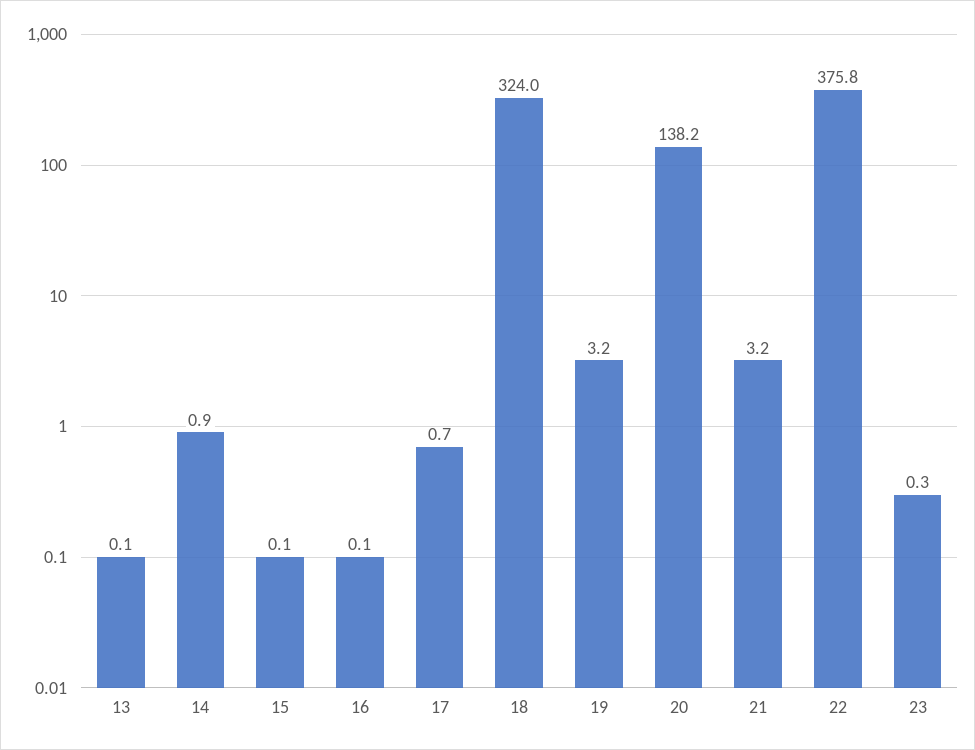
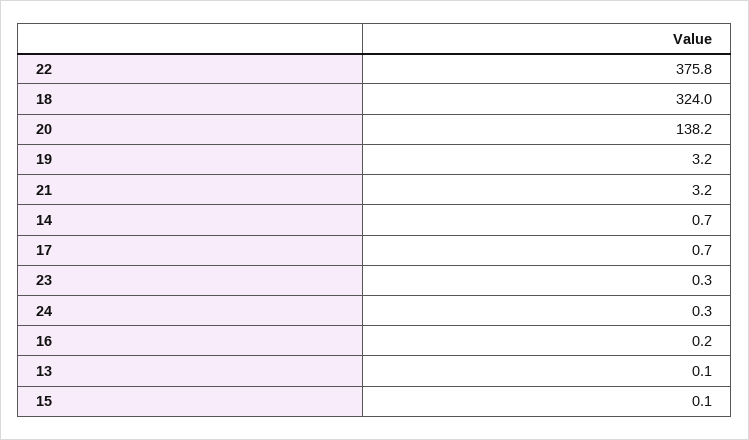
  {
    "13": 0.1,
-   "14": 0.9,
+   "14": 0.7,
    "15": 0.1,
-   "16": 0.1,
+   "16": 0.2,
    "17": 0.7,
    "18": 324,
    "19": 3.2,
    "20": 138.2,
    "21": 3.2,
    "22": 375.8,
-   "23": 0.3
+   "23": 0.3,
+   "24": 0.3
  }

